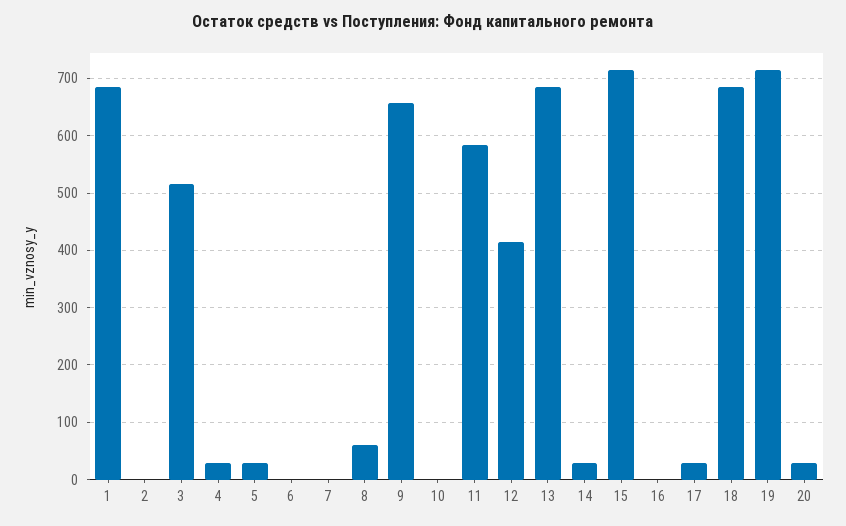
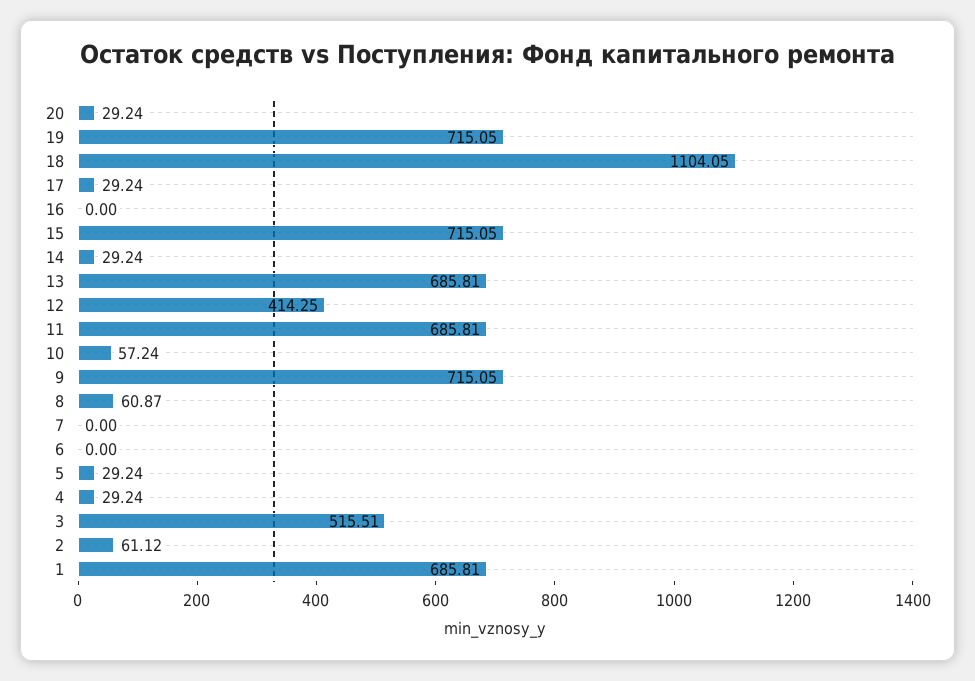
  {
    "1": 685.81,
-   "2": 0,
+   "2": 61.12,
    "3": 515.51,
    "4": 29.24,
    "5": 29.24,
    "6": 0,
    "7": 0,
    "8": 60.87,
-   "9": 660,
+   "9": 715.05,
-   "10": 0,
+   "10": 57.24,
-   "11": 580,
+   "11": 685.81,
    "12": 414.25,
    "13": 685.81,
    "14": 29.24,
    "15": 715.05,
    "16": 0,
    "17": 29.24,
-   "18": 680,
+   "18": 1104.05,
    "19": 715.05,
    "20": 29.24
  }

